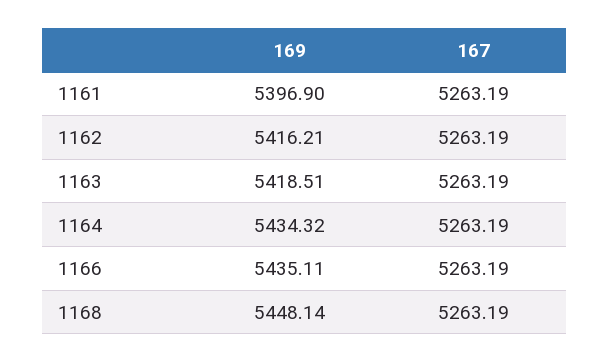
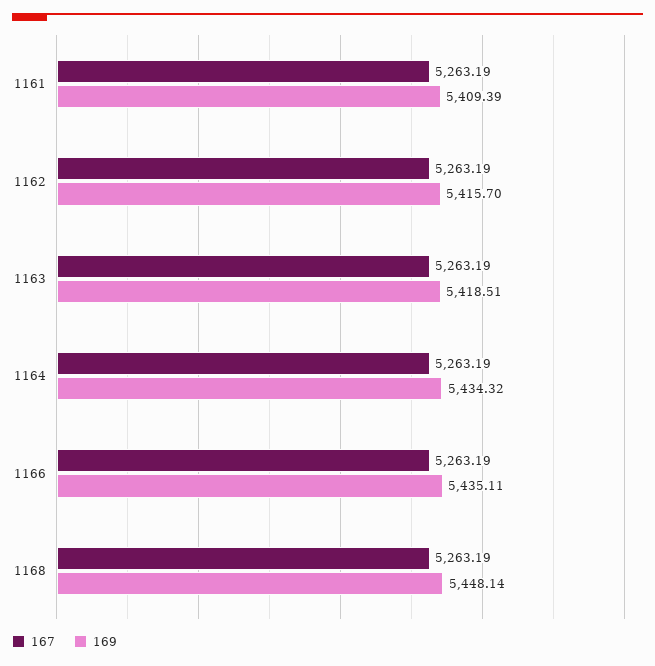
  {
    "169": {
-     "1161": 5396.9,
+     "1161": 5409.39,
-     "1162": 5416.21,
+     "1162": 5415.7,
      "1163": 5418.51,
      "1164": 5434.32,
      "1166": 5435.11,
      "1168": 5448.14
    },
    "167": {
      "1161": 5263.19,
      "1162": 5263.19,
      "1163": 5263.19,
      "1164": 5263.19,
      "1166": 5263.19,
      "1168": 5263.19
    }
  }

